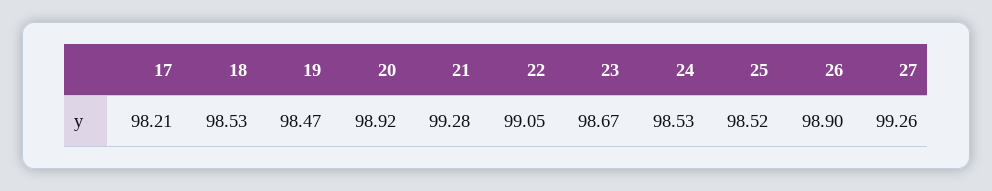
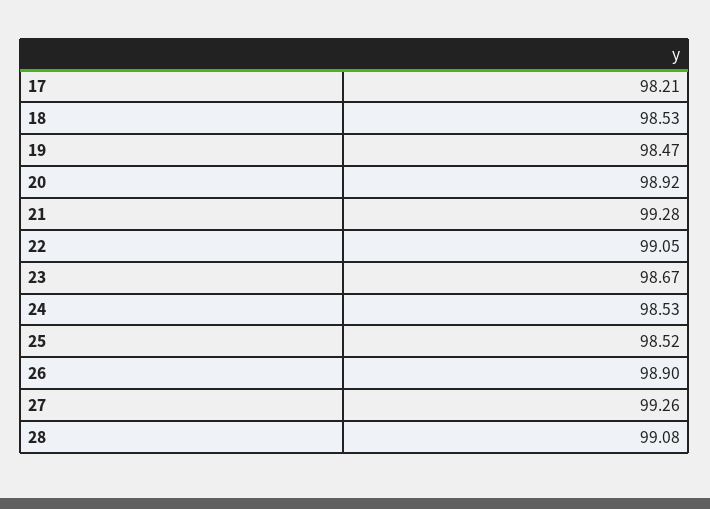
  {
    "17": 98.21,
    "18": 98.53,
    "19": 98.47,
    "20": 98.92,
    "21": 99.28,
    "22": 99.05,
    "23": 98.67,
    "24": 98.53,
    "25": 98.52,
    "26": 98.9,
-   "27": 99.26
+   "27": 99.26,
+   "28": 99.08
  }

